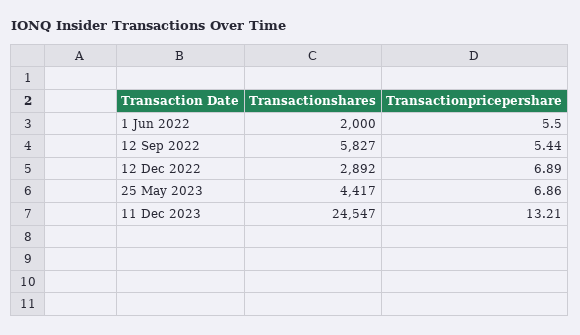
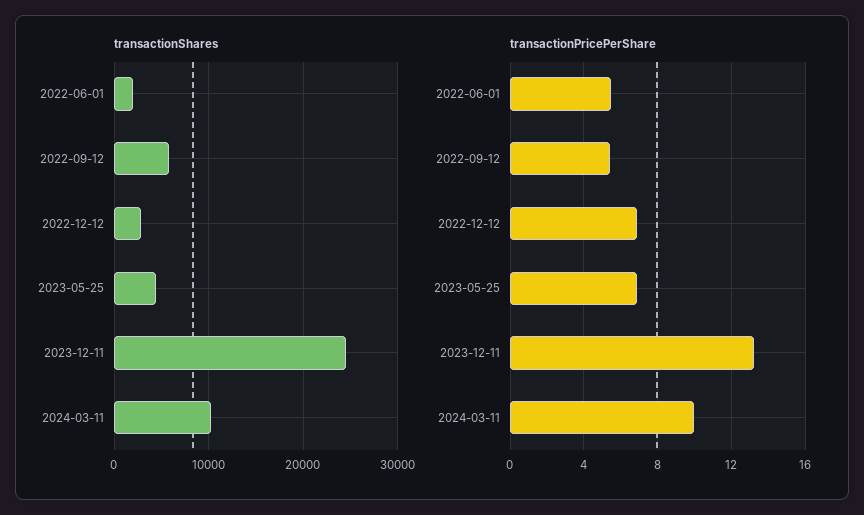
  {
    "Transactionshares": {
      "1 Jun 2022": 2000,
      "12 Sep 2022": 5827,
      "12 Dec 2022": 2892,
      "25 May 2023": 4417,
-     "11 Dec 2023": 24547
+     "11 Dec 2023": 24547,
+     "2024-03-11": 10000
    },
    "Transactionpricepershare": {
      "1 Jun 2022": 5.5,
      "12 Sep 2022": 5.44,
      "12 Dec 2022": 6.89,
      "25 May 2023": 6.86,
-     "11 Dec 2023": 13.21
+     "11 Dec 2023": 13.21,
+     "2024-03-11": 10
    }
  }

